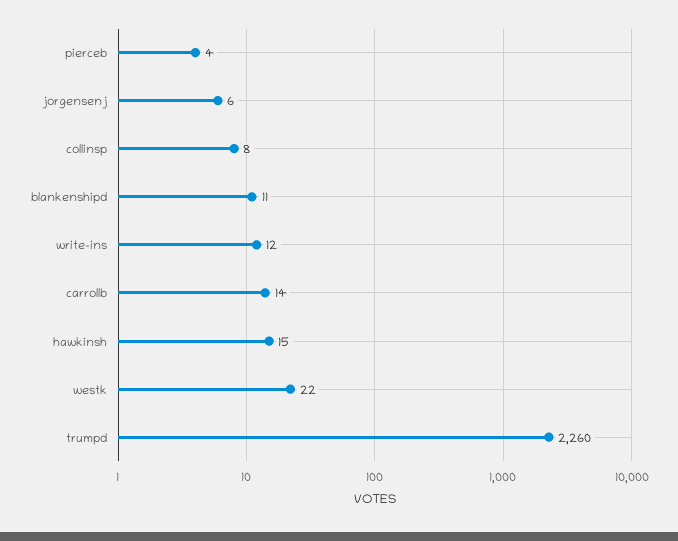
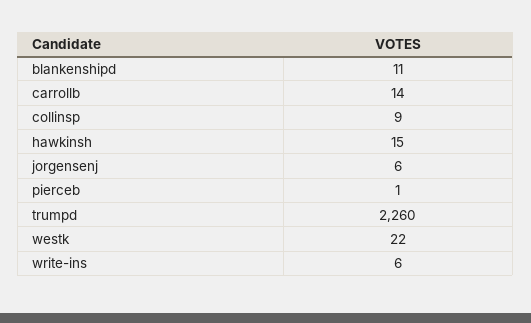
  {
-   "pierceb": 4,
+   "pierceb": 1,
    "jorgensenj": 6,
-   "collinsp": 8,
+   "collinsp": 9,
    "blankenshipd": 11,
-   "write-ins": 12,
+   "write-ins": 6,
    "carrollb": 14,
    "hawkinsh": 15,
    "westk": 22,
    "trumpd": 2260
  }

